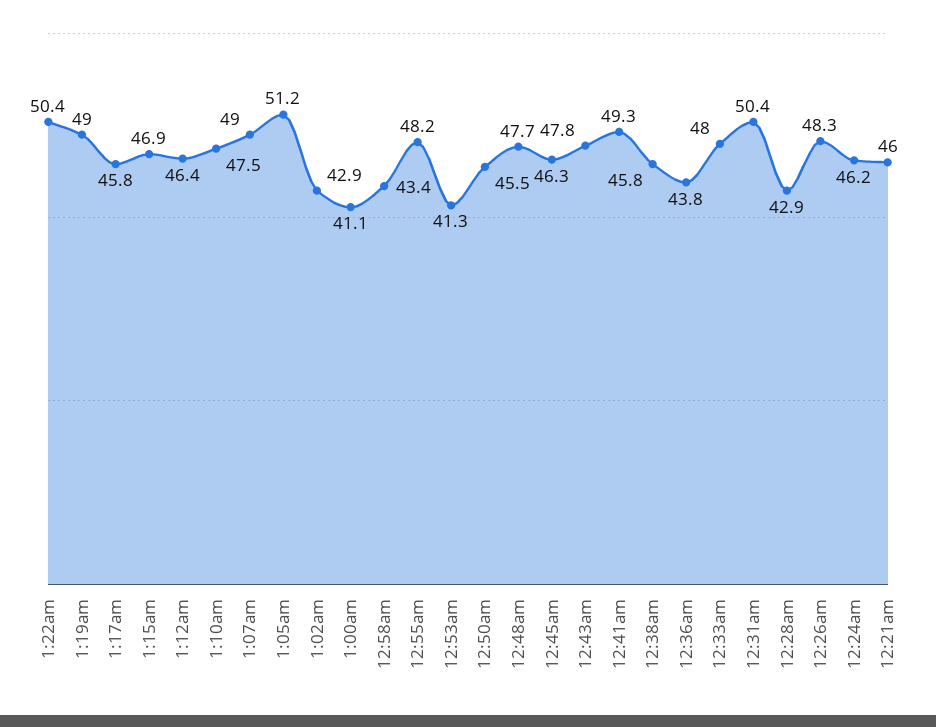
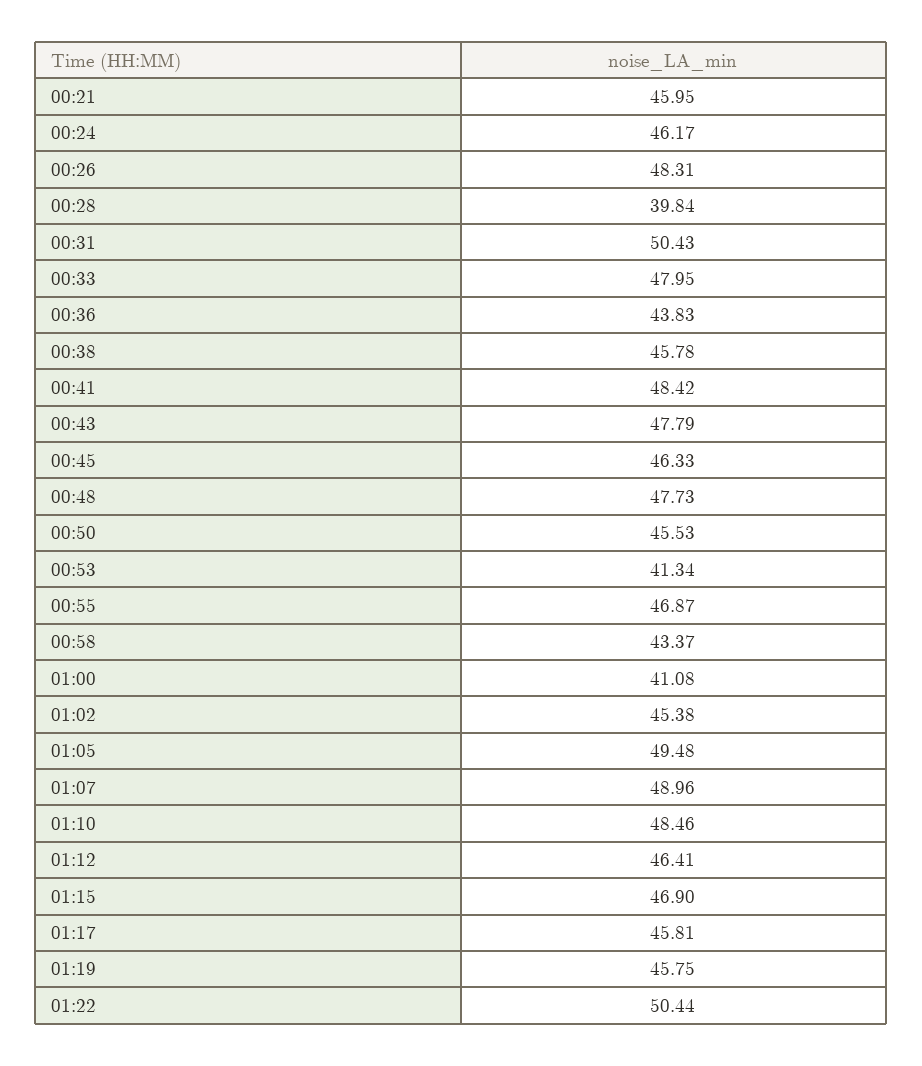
  {
    "1:22am": 50.44,
-   "1:19am": 49,
+   "1:19am": 45.75,
    "1:17am": 45.81,
    "1:15am": 46.9,
    "1:12am": 46.41,
-   "1:10am": 47.5,
+   "1:10am": 48.46,
    "1:07am": 48.96,
-   "1:05am": 51.2,
+   "1:05am": 49.48,
-   "1:02am": 42.9,
+   "1:02am": 45.38,
    "1:00am": 41.08,
    "12:58am": 43.37,
-   "12:55am": 48.2,
+   "12:55am": 46.87,
    "12:53am": 41.34,
    "12:50am": 45.53,
    "12:48am": 47.73,
    "12:45am": 46.33,
    "12:43am": 47.79,
-   "12:41am": 49.3,
+   "12:41am": 48.42,
    "12:38am": 45.78,
    "12:36am": 43.83,
    "12:33am": 47.95,
    "12:31am": 50.43,
-   "12:28am": 42.9,
+   "12:28am": 39.84,
    "12:26am": 48.31,
    "12:24am": 46.17,
    "12:21am": 45.95
  }

